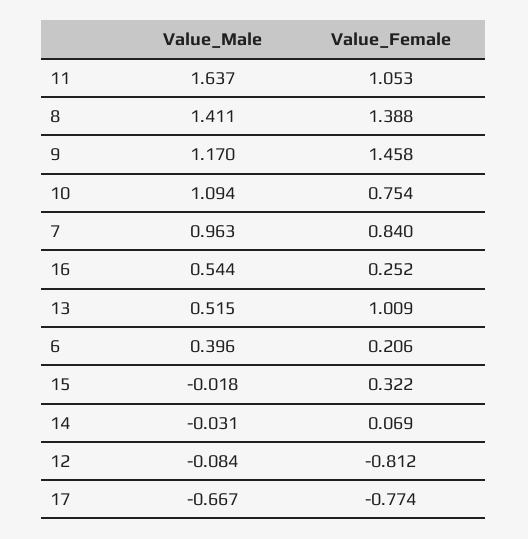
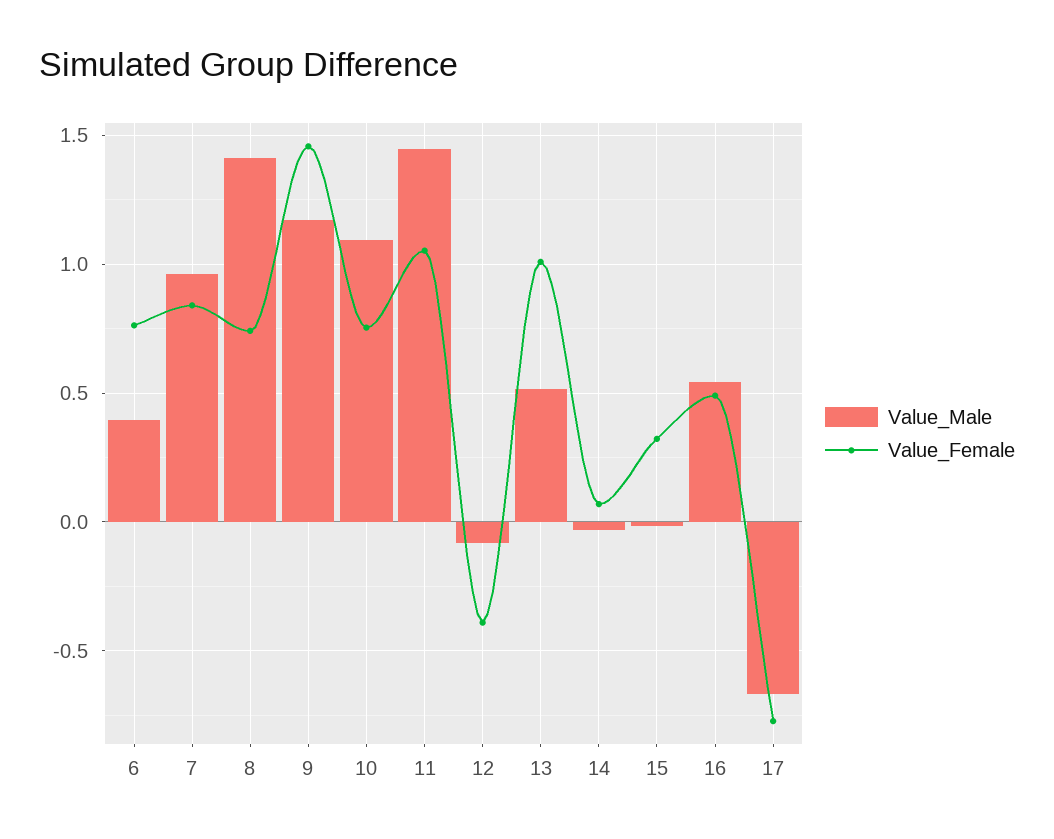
  {
    "Value_Male": {
-     "11": 1.637,
+     "11": 1.45,
      "8": 1.411,
      "9": 1.17,
      "10": 1.094,
      "7": 0.963,
      "16": 0.544,
      "13": 0.515,
      "6": 0.396,
      "15": -0.018,
      "14": -0.031,
      "12": -0.084,
      "17": -0.667
    },
    "Value_Female": {
      "11": 1.053,
-     "8": 1.388,
+     "8": 0.75,
      "9": 1.458,
      "10": 0.754,
      "7": 0.84,
-     "16": 0.252,
+     "16": 0.5,
      "13": 1.009,
-     "6": 0.206,
+     "6": 0.75,
      "15": 0.322,
      "14": 0.069,
-     "12": -0.812,
+     "12": -0.4,
      "17": -0.774
    }
  }

